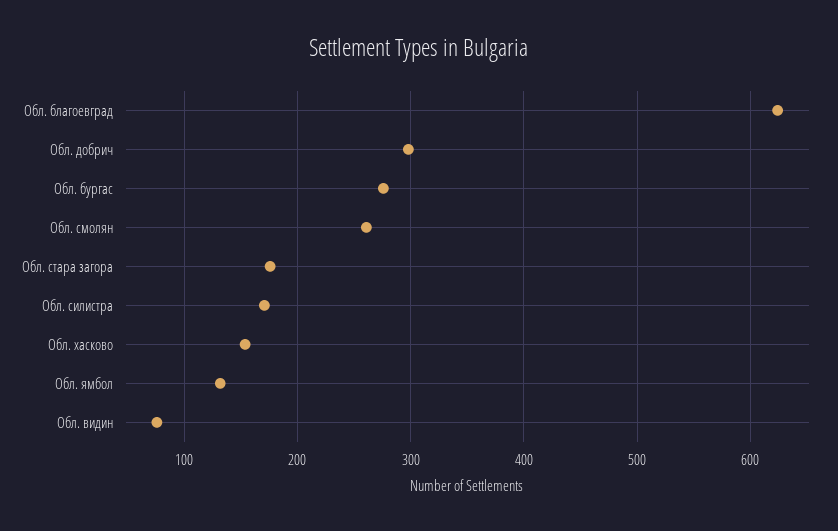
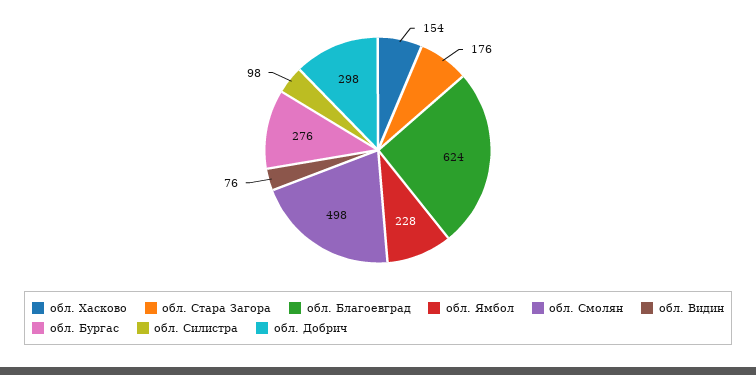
  {
    "Обл. благоевград": 624,
    "Обл. добрич": 298,
    "Обл. бургас": 276,
-   "Обл. смолян": 260,
+   "Обл. смолян": 498,
    "Обл. стара загора": 176,
-   "Обл. силистра": 170,
+   "Обл. силистра": 98,
    "Обл. хасково": 154,
-   "Обл. ямбол": 130,
+   "Обл. ямбол": 228,
    "Обл. видин": 76
  }

